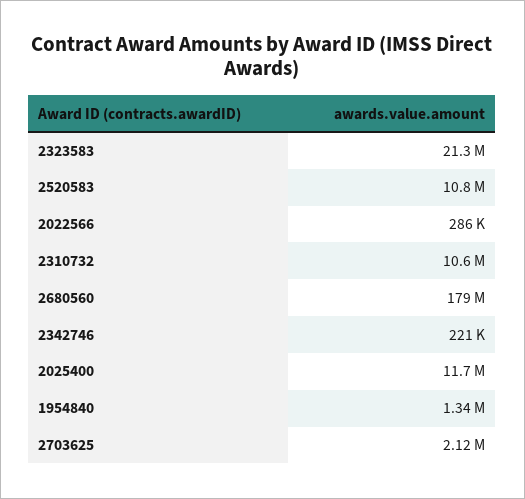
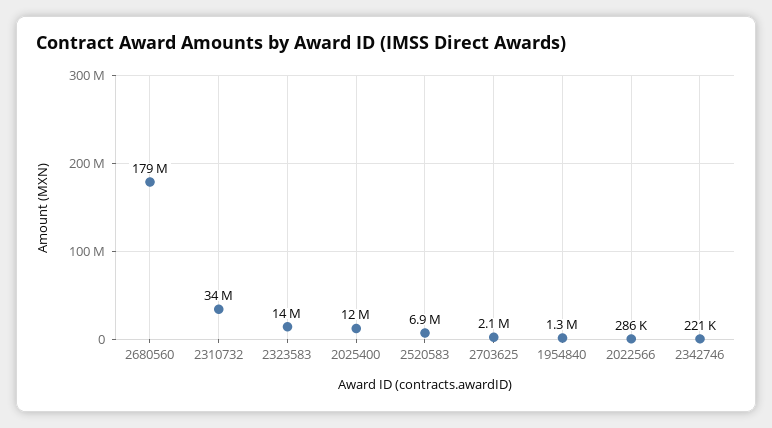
  {
-   "2323583": 21300000,
+   "2323583": 14000000,
-   "2520583": 10800000,
+   "2520583": 6900000,
    "2022566": 286000,
-   "2310732": 10600000,
+   "2310732": 34000000,
    "2680560": 179000000,
    "2342746": 221000,
    "2025400": 11700000,
    "1954840": 1340000,
    "2703625": 2120000
  }

